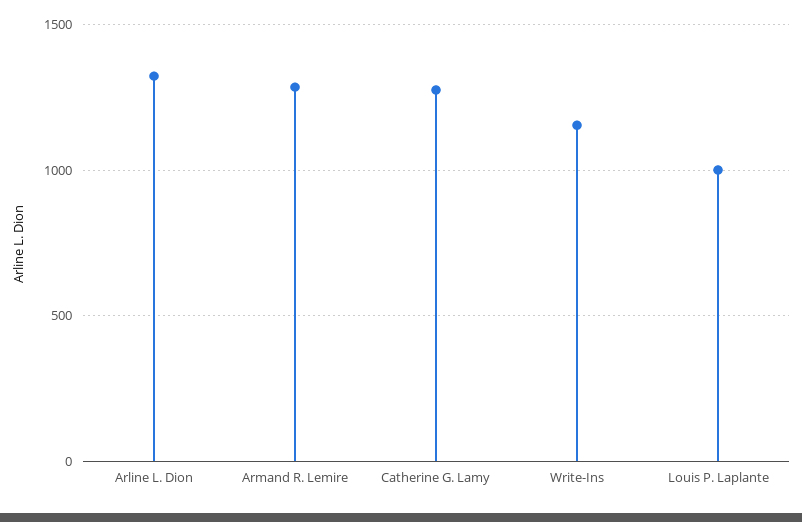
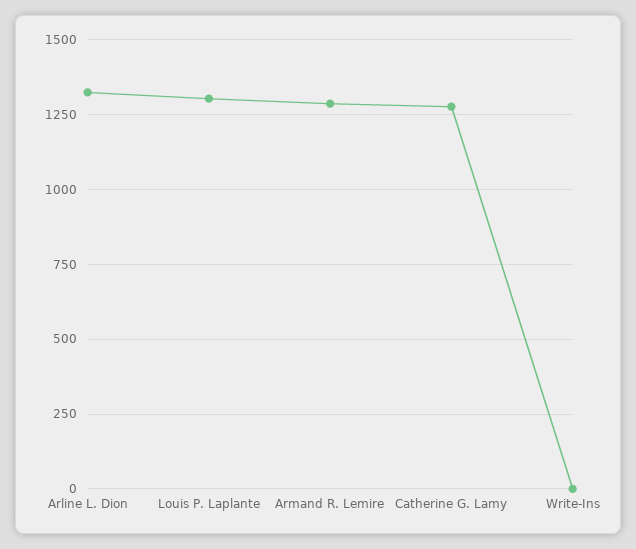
  {
    "Arline L. Dion": 1325,
    "Armand R. Lemire": 1275,
    "Catherine G. Lamy": 1275,
-   "Write-Ins": 1150,
+   "Write-Ins": 0,
-   "Louis P. Laplante": 1000
+   "Louis P. Laplante": 1300
  }

